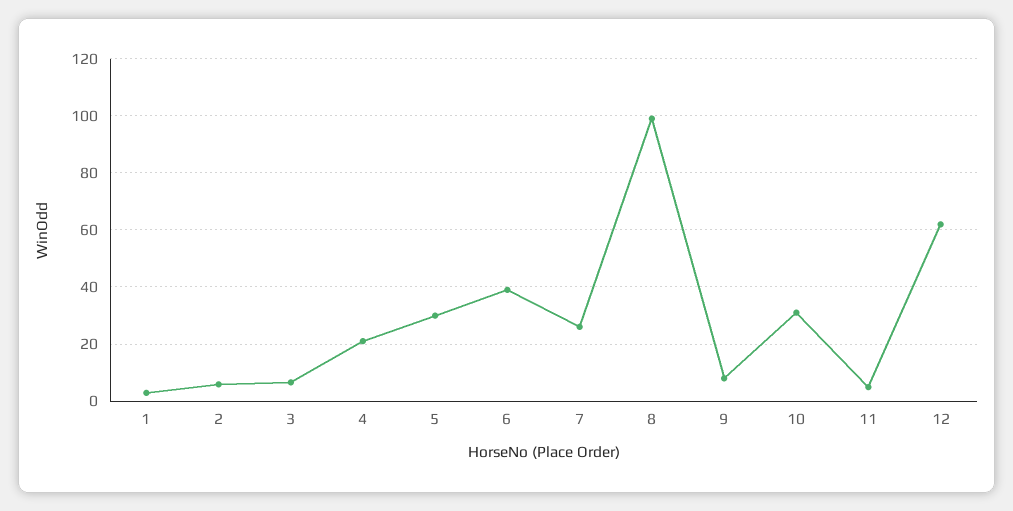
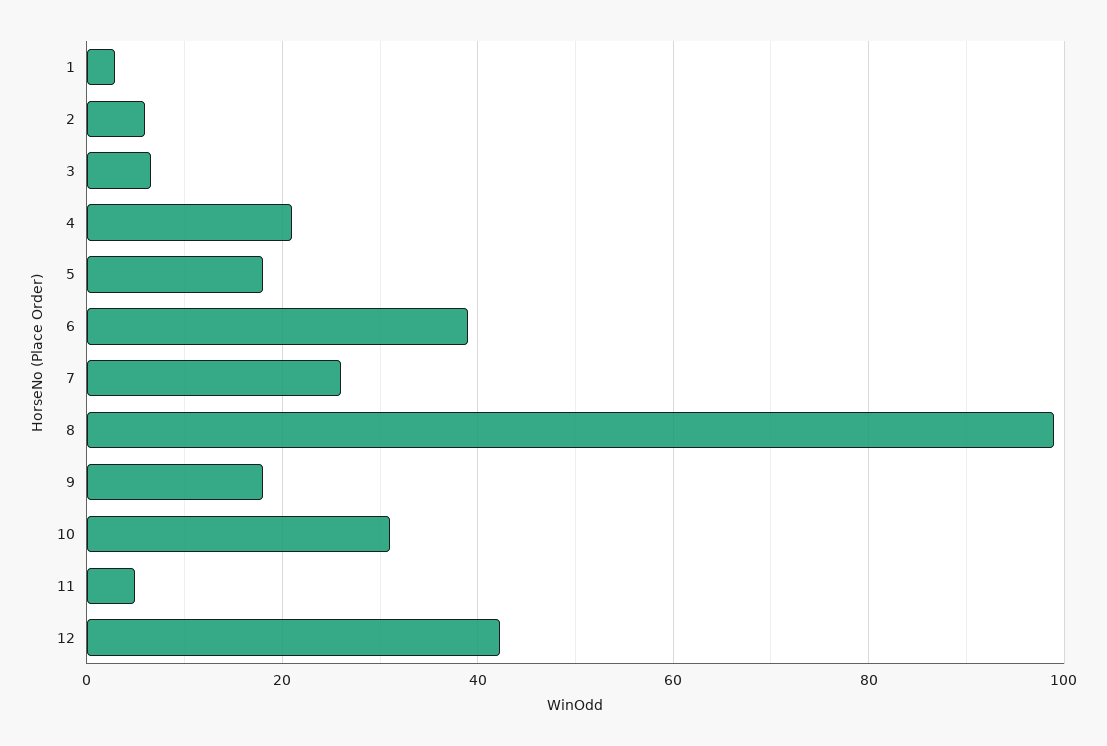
  {
    "1": 2,
    "2": 6,
    "3": 6,
    "4": 22,
-   "5": 30,
+   "5": 18,
    "6": 40,
    "7": 26,
    "8": 100,
-   "9": 7.5,
+   "9": 18,
    "10": 32,
    "11": 4,
-   "12": 62.5
+   "12": 42
  }

